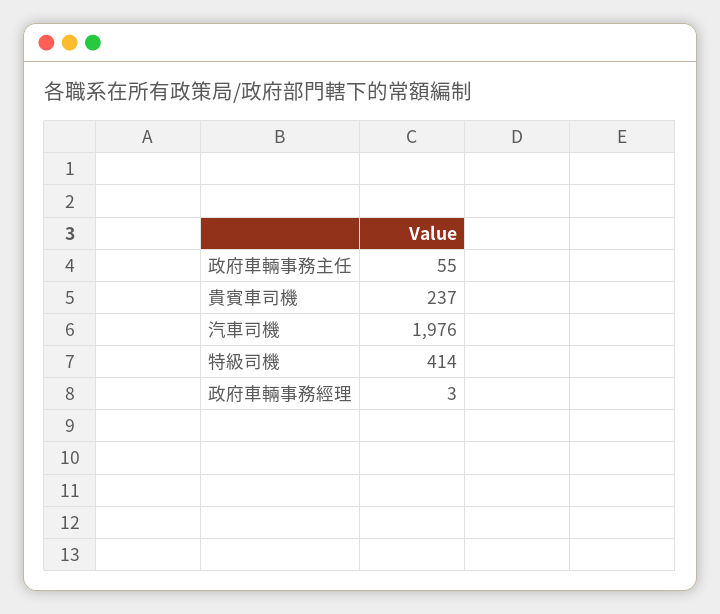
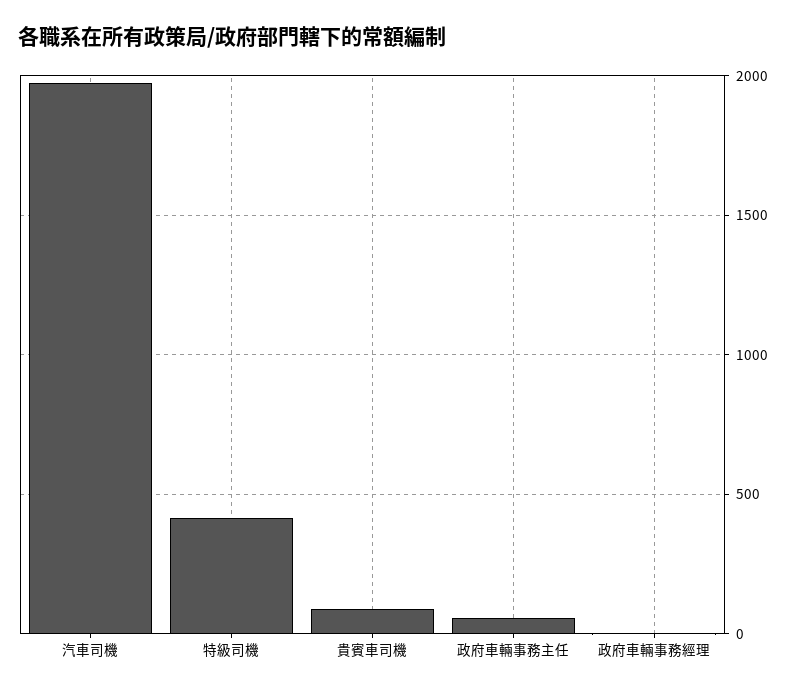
  {
    "政府車輛事務主任": 55,
-   "貴賓車司機": 237,
+   "貴賓車司機": 100,
    "汽車司機": 1976,
    "特級司機": 414,
    "政府車輛事務經理": 3
  }

